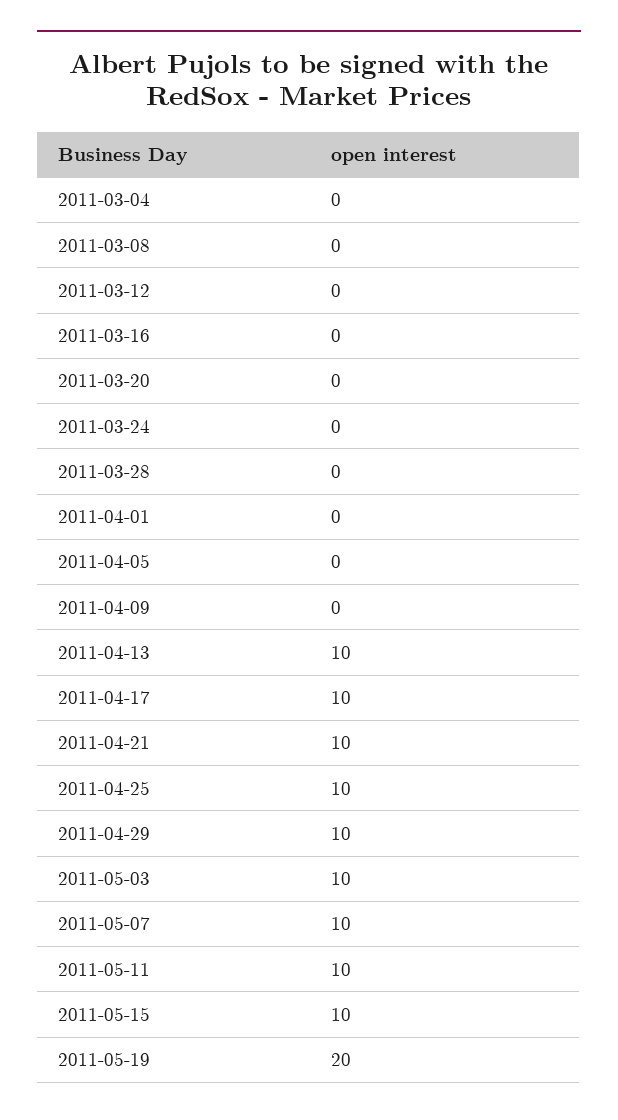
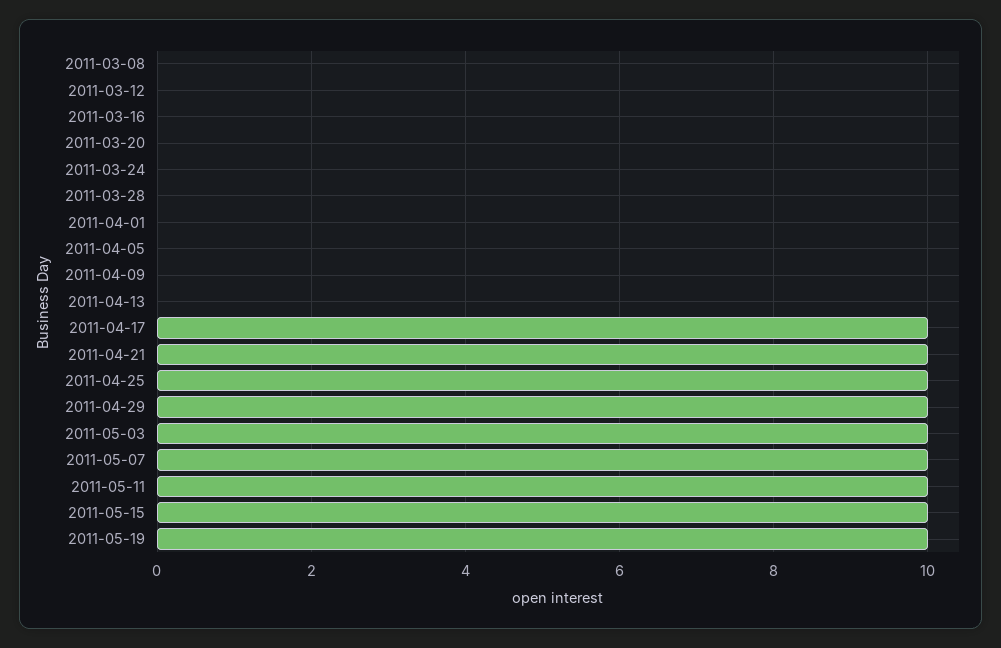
  {
-   "2011-03-04": 0,
    "2011-03-08": 0,
    "2011-03-12": 0,
    "2011-03-16": 0,
    "2011-03-20": 0,
    "2011-03-24": 0,
    "2011-03-28": 0,
    "2011-04-01": 0,
    "2011-04-05": 0,
    "2011-04-09": 0,
-   "2011-04-13": 10,
+   "2011-04-13": 0,
    "2011-04-17": 10,
    "2011-04-21": 10,
    "2011-04-25": 10,
    "2011-04-29": 10,
    "2011-05-03": 10,
    "2011-05-07": 10,
    "2011-05-11": 10,
    "2011-05-15": 10,
-   "2011-05-19": 20
+   "2011-05-19": 10
  }

